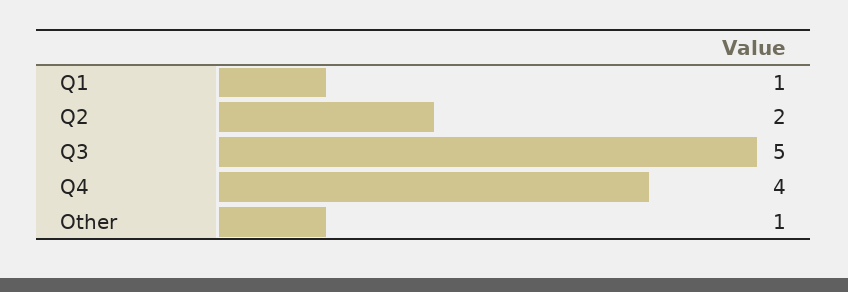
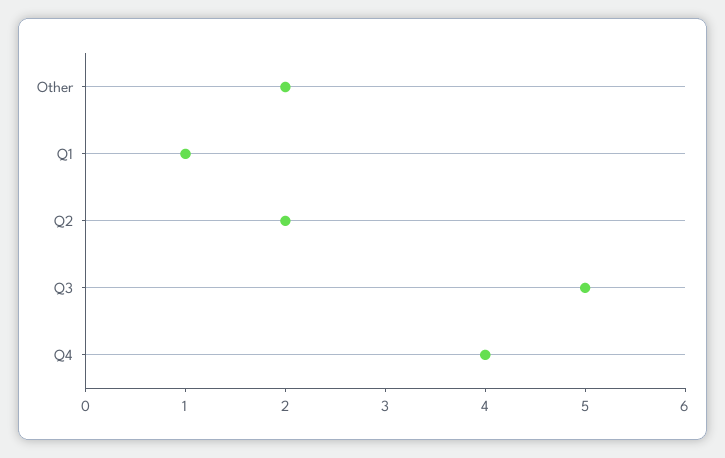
  {
    "Q1": 1,
    "Q2": 2,
    "Q3": 5,
    "Q4": 4,
-   "Other": 1
+   "Other": 2
  }

